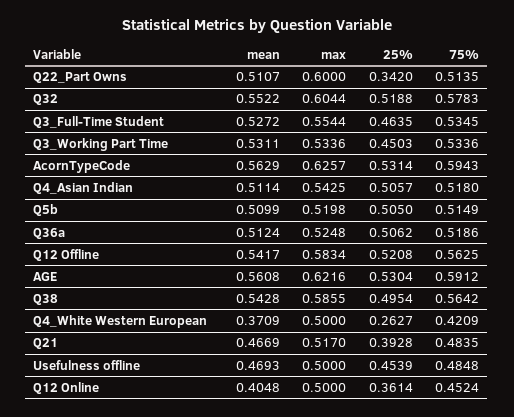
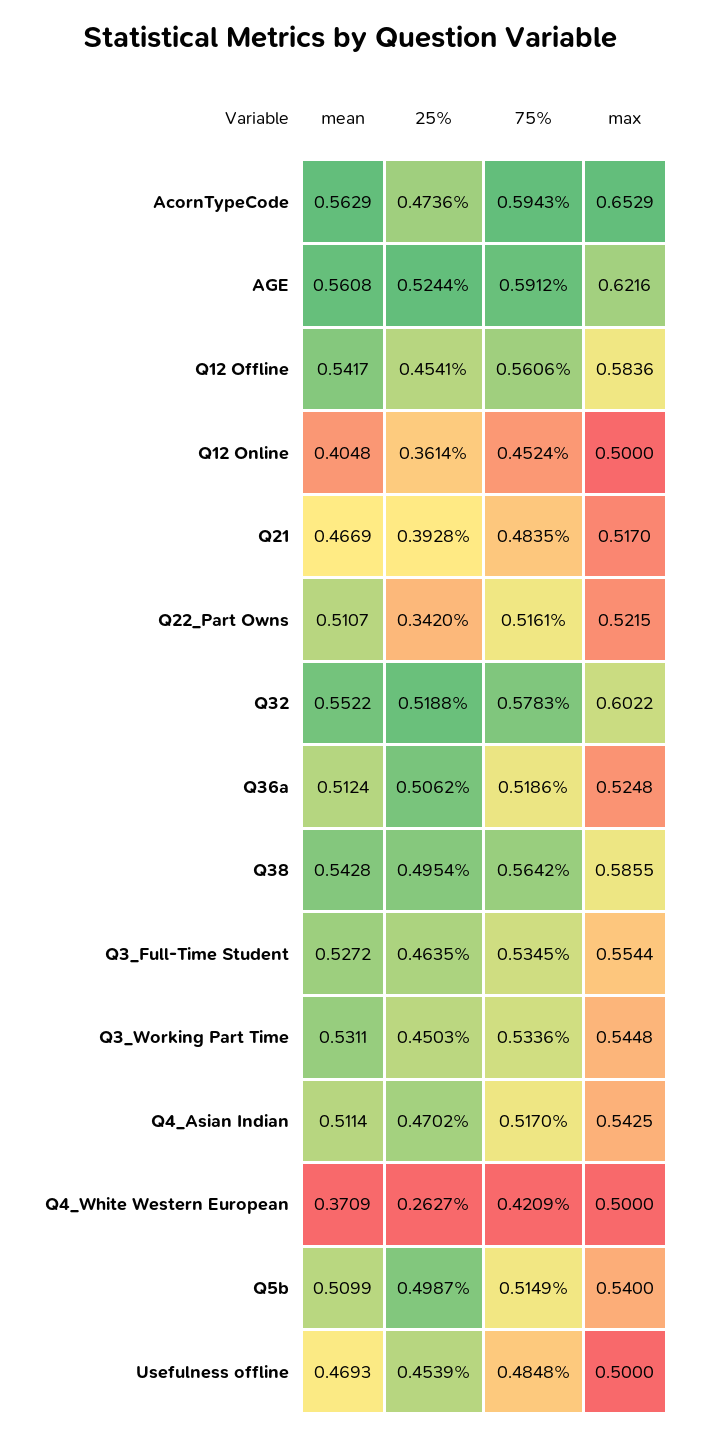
  {
    "mean": {
      "Q22_Part Owns": 0.5107,
      "Q32": 0.5522,
      "Q3_Full-Time Student": 0.5272,
      "Q3_Working Part Time": 0.5311,
      "AcornTypeCode": 0.5629,
      "Q4_Asian Indian": 0.5114,
      "Q5b": 0.5099,
      "Q36a": 0.5124,
      "Q12 Offline": 0.5417,
      "AGE": 0.5608,
      "Q38": 0.5428,
      "Q4_White Western European": 0.3709,
      "Q21": 0.4669,
      "Usefulness offline": 0.4693,
      "Q12 Online": 0.4048
    },
    "max": {
-     "Q22_Part Owns": 0.6,
+     "Q22_Part Owns": 0.5215,
-     "Q32": 0.6044,
+     "Q32": 0.6022,
      "Q3_Full-Time Student": 0.5544,
-     "Q3_Working Part Time": 0.5336,
+     "Q3_Working Part Time": 0.5448,
-     "AcornTypeCode": 0.6257,
+     "AcornTypeCode": 0.6529,
      "Q4_Asian Indian": 0.5425,
-     "Q5b": 0.5198,
+     "Q5b": 0.54,
      "Q36a": 0.5248,
-     "Q12 Offline": 0.5834,
+     "Q12 Offline": 0.5836,
      "AGE": 0.6216,
      "Q38": 0.5855,
      "Q4_White Western European": 0.5,
      "Q21": 0.517,
      "Usefulness offline": 0.5,
      "Q12 Online": 0.5
    },
    "25%": {
      "Q22_Part Owns": 0.342,
      "Q32": 0.5188,
      "Q3_Full-Time Student": 0.4635,
      "Q3_Working Part Time": 0.4503,
-     "AcornTypeCode": 0.5314,
+     "AcornTypeCode": 0.4736,
-     "Q4_Asian Indian": 0.5057,
+     "Q4_Asian Indian": 0.4702,
-     "Q5b": 0.505,
+     "Q5b": 0.4987,
      "Q36a": 0.5062,
-     "Q12 Offline": 0.5208,
+     "Q12 Offline": 0.4541,
-     "AGE": 0.5304,
+     "AGE": 0.5244,
      "Q38": 0.4954,
      "Q4_White Western European": 0.2627,
      "Q21": 0.3928,
      "Usefulness offline": 0.4539,
      "Q12 Online": 0.3614
    },
    "75%": {
-     "Q22_Part Owns": 0.5135,
+     "Q22_Part Owns": 0.5161,
      "Q32": 0.5783,
      "Q3_Full-Time Student": 0.5345,
      "Q3_Working Part Time": 0.5336,
      "AcornTypeCode": 0.5943,
-     "Q4_Asian Indian": 0.518,
+     "Q4_Asian Indian": 0.517,
      "Q5b": 0.5149,
      "Q36a": 0.5186,
-     "Q12 Offline": 0.5625,
+     "Q12 Offline": 0.5606,
      "AGE": 0.5912,
      "Q38": 0.5642,
      "Q4_White Western European": 0.4209,
      "Q21": 0.4835,
      "Usefulness offline": 0.4848,
      "Q12 Online": 0.4524
    }
  }

